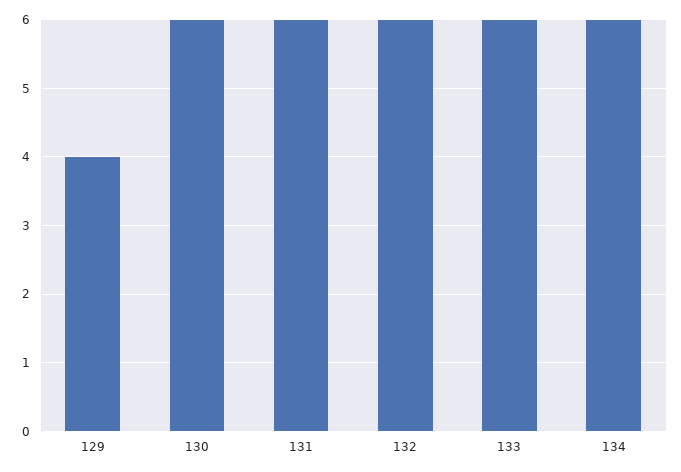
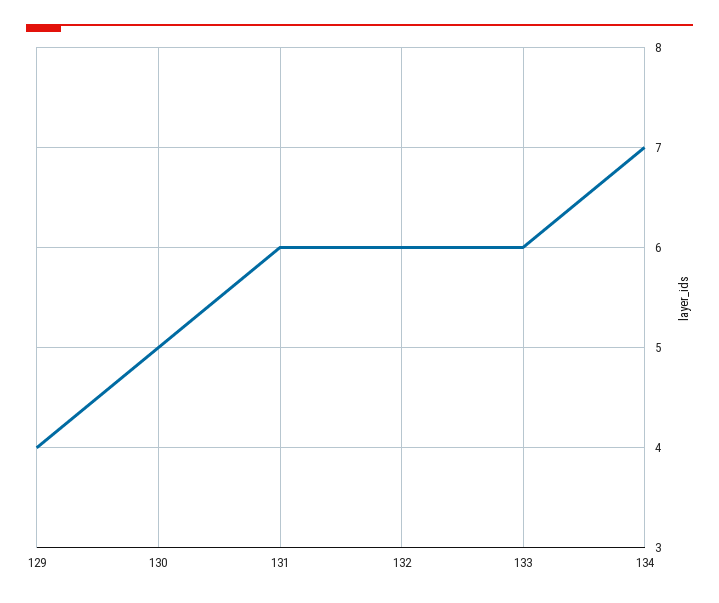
  {
    "129": 4,
-   "130": 6,
+   "130": 5,
    "131": 6,
    "132": 6,
    "133": 6,
-   "134": 6
+   "134": 7
  }

